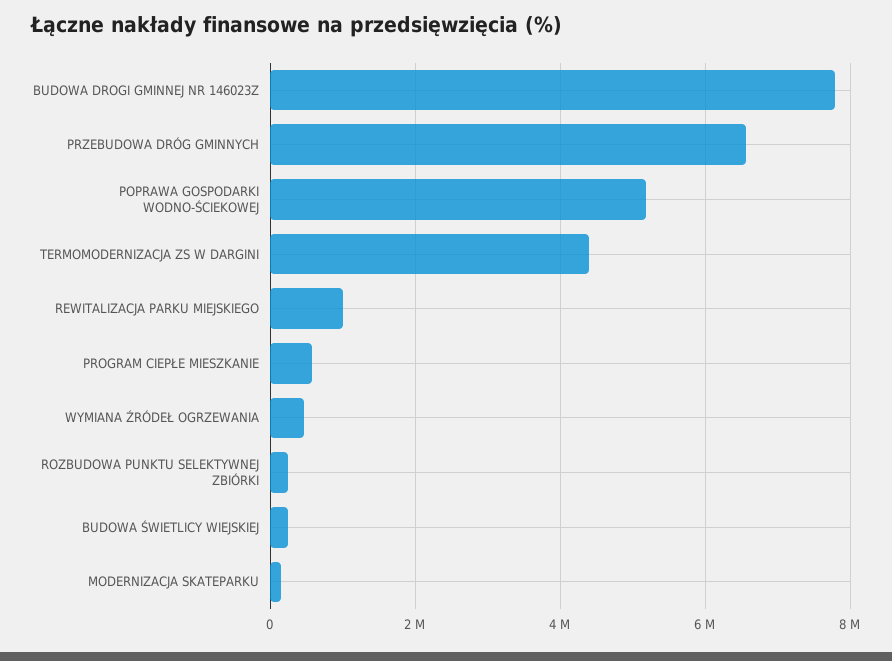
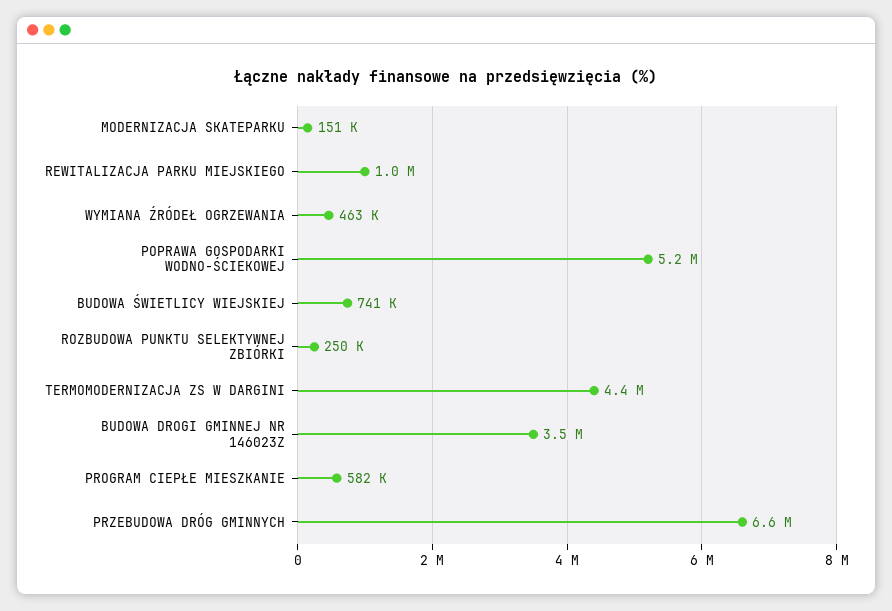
  {
-   "BUDOWA DROGI GMINNEJ NR 146023Z": 7800000,
+   "BUDOWA DROGI GMINNEJ NR 146023Z": 3500000,
    "PRZEBUDOWA DRÓG GMINNYCH": 6600000,
    "POPRAWA GOSPODARKI WODNO-ŚCIEKOWEJ": 5200000,
    "TERMOMODERNIZACJA ZS W DARGINI": 4400000,
    "REWITALIZACJA PARKU MIEJSKIEGO": 1000000,
    "PROGRAM CIEPŁE MIESZKANIE": 582000,
    "WYMIANA ŹRÓDEŁ OGRZEWANIA": 463000,
    "ROZBUDOWA PUNKTU SELEKTYWNEJ ZBIÓRKI": 250000,
-   "BUDOWA ŚWIETLICY WIEJSKIEJ": 200000,
+   "BUDOWA ŚWIETLICY WIEJSKIEJ": 741000,
    "MODERNIZACJA SKATEPARKU": 151000
  }

